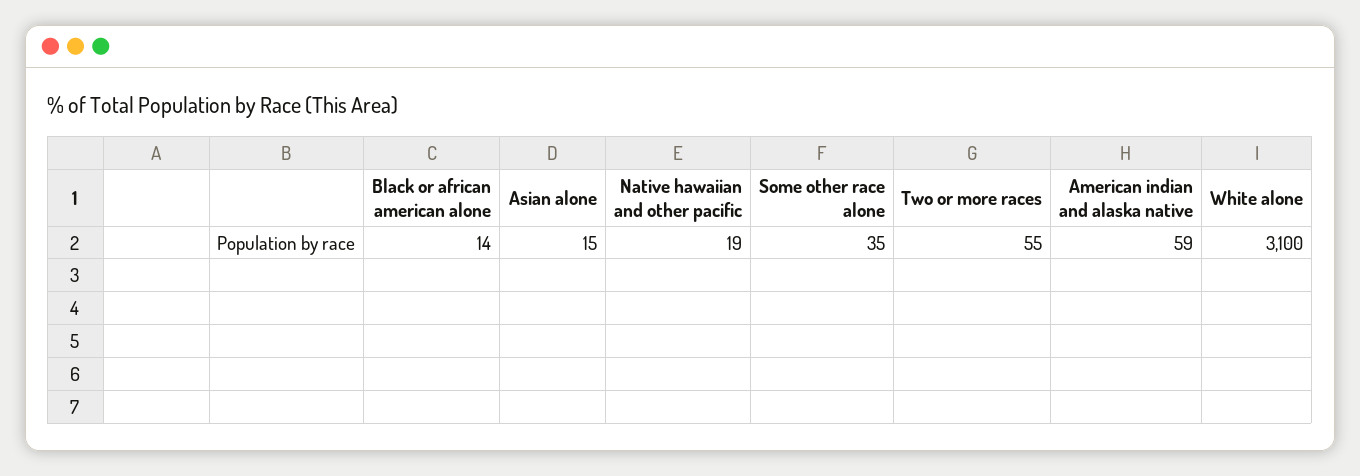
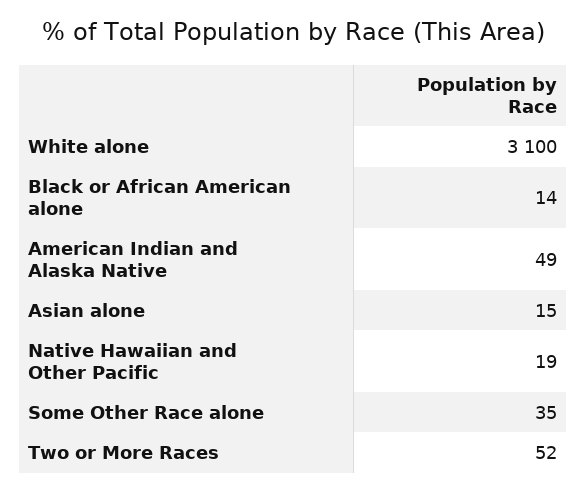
  {
    "Black or african american alone": 14,
    "Asian alone": 15,
    "Native hawaiian and other pacific": 19,
    "Some other race alone": 35,
-   "Two or more races": 55,
+   "Two or more races": 52,
-   "American indian and alaska native": 59,
+   "American indian and alaska native": 49,
    "White alone": 3100
  }

